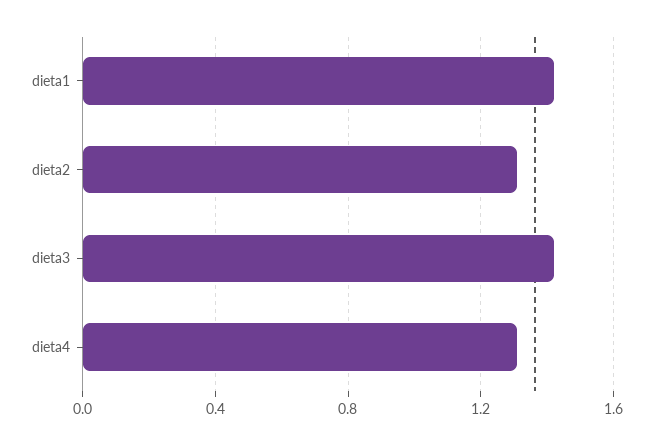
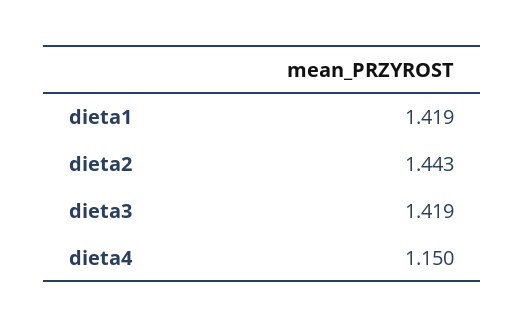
  {
    "dieta1": 1.419,
-   "dieta2": 1.3,
+   "dieta2": 1.443,
    "dieta3": 1.419,
-   "dieta4": 1.3
+   "dieta4": 1.15
  }

